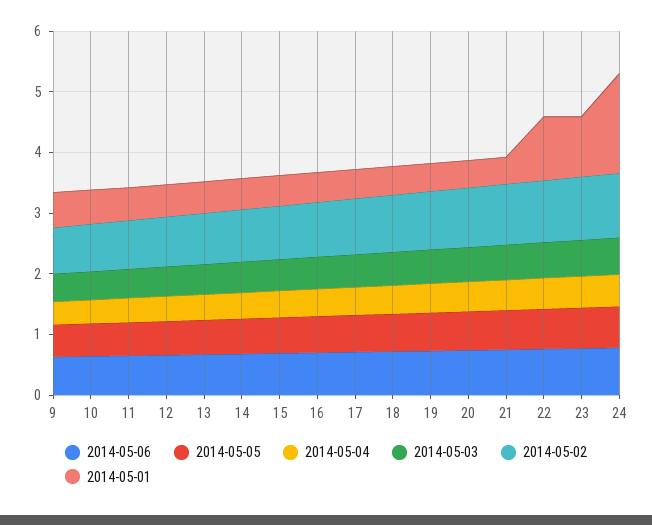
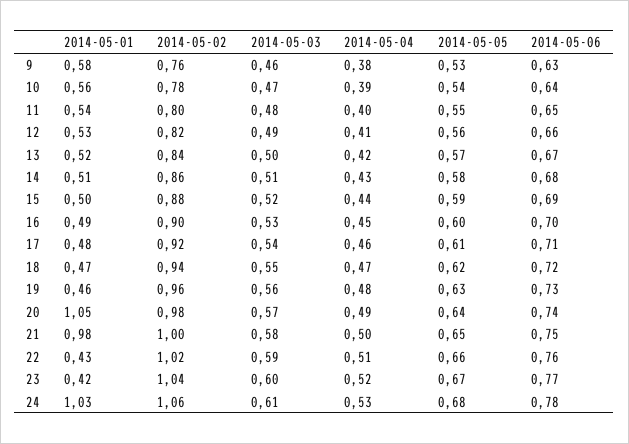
  {
    "2014-05-06": {
      "9": 0.63,
      "10": 0.64,
      "11": 0.65,
      "12": 0.66,
      "13": 0.67,
      "14": 0.68,
      "15": 0.69,
      "16": 0.7,
      "17": 0.71,
      "18": 0.72,
      "19": 0.73,
      "20": 0.74,
      "21": 0.75,
      "22": 0.76,
      "23": 0.77,
      "24": 0.78
    },
    "2014-05-05": {
      "9": 0.53,
      "10": 0.54,
      "11": 0.55,
      "12": 0.56,
      "13": 0.57,
      "14": 0.58,
      "15": 0.59,
      "16": 0.6,
      "17": 0.61,
      "18": 0.62,
      "19": 0.63,
      "20": 0.64,
      "21": 0.65,
      "22": 0.66,
      "23": 0.67,
      "24": 0.68
    },
    "2014-05-04": {
      "9": 0.38,
      "10": 0.39,
      "11": 0.4,
      "12": 0.41,
      "13": 0.42,
      "14": 0.43,
      "15": 0.44,
      "16": 0.45,
      "17": 0.46,
      "18": 0.47,
      "19": 0.48,
      "20": 0.49,
      "21": 0.5,
      "22": 0.51,
      "23": 0.52,
      "24": 0.53
    },
    "2014-05-03": {
      "9": 0.46,
      "10": 0.47,
      "11": 0.48,
      "12": 0.49,
      "13": 0.5,
      "14": 0.51,
      "15": 0.52,
      "16": 0.53,
      "17": 0.54,
      "18": 0.55,
      "19": 0.56,
      "20": 0.57,
      "21": 0.58,
      "22": 0.59,
      "23": 0.6,
      "24": 0.61
    },
    "2014-05-02": {
      "9": 0.76,
      "10": 0.78,
      "11": 0.8,
      "12": 0.82,
      "13": 0.84,
      "14": 0.86,
      "15": 0.88,
      "16": 0.9,
      "17": 0.92,
      "18": 0.94,
      "19": 0.96,
      "20": 0.98,
      "21": 1,
      "22": 1.02,
      "23": 1.04,
      "24": 1.06
    },
    "2014-05-01": {
      "9": 0.58,
      "10": 0.56,
      "11": 0.54,
      "12": 0.53,
      "13": 0.52,
      "14": 0.51,
      "15": 0.5,
      "16": 0.49,
      "17": 0.48,
      "18": 0.47,
      "19": 0.46,
-     "20": 0.4,
+     "20": 1.05,
-     "21": 0.4,
+     "21": 0.98,
-     "22": 1,
+     "22": 0.43,
-     "23": 1,
+     "23": 0.42,
-     "24": 1.6
+     "24": 1.03
    }
  }

